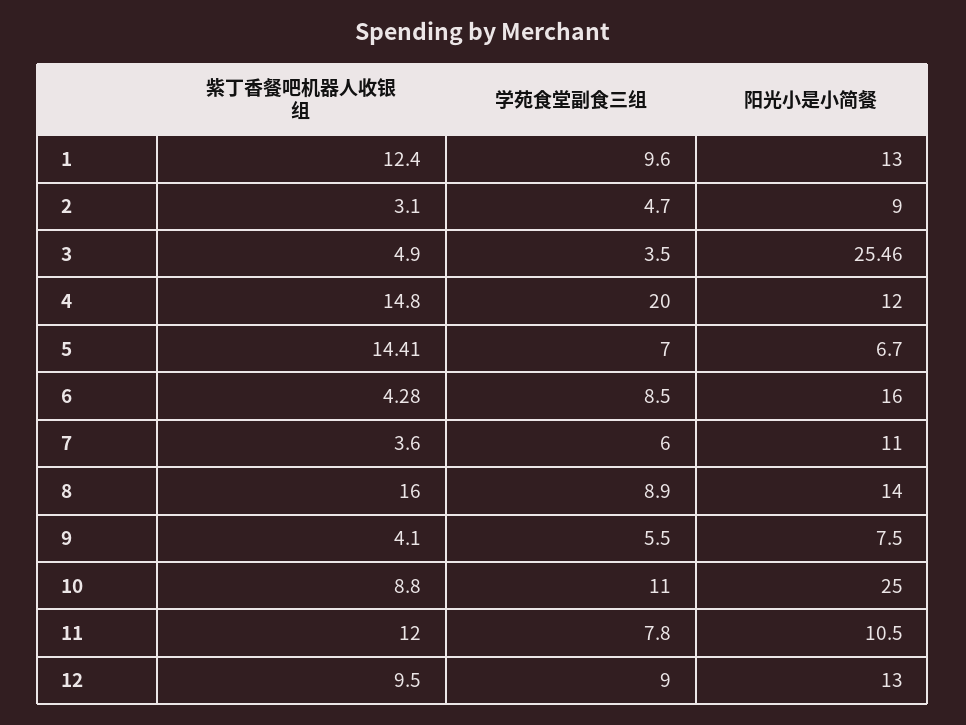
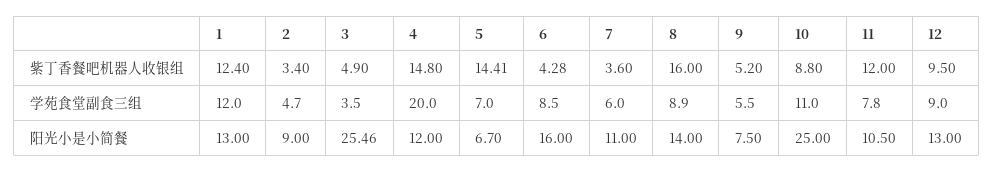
  {
    "紫丁香餐吧机器人收银组": {
      "1": 12.4,
-     "2": 3.1,
+     "2": 3.4,
      "3": 4.9,
      "4": 14.8,
      "5": 14.41,
      "6": 4.28,
      "7": 3.6,
      "8": 16,
-     "9": 4.1,
+     "9": 5.2,
      "10": 8.8,
      "11": 12,
      "12": 9.5
    },
    "学苑食堂副食三组": {
-     "1": 9.6,
+     "1": 12,
      "2": 4.7,
      "3": 3.5,
      "4": 20,
      "5": 7,
      "6": 8.5,
      "7": 6,
      "8": 8.9,
      "9": 5.5,
      "10": 11,
      "11": 7.8,
      "12": 9
    },
    "阳光小是小简餐": {
      "1": 13,
      "2": 9,
      "3": 25.46,
      "4": 12,
      "5": 6.7,
      "6": 16,
      "7": 11,
      "8": 14,
      "9": 7.5,
      "10": 25,
      "11": 10.5,
      "12": 13
    }
  }

